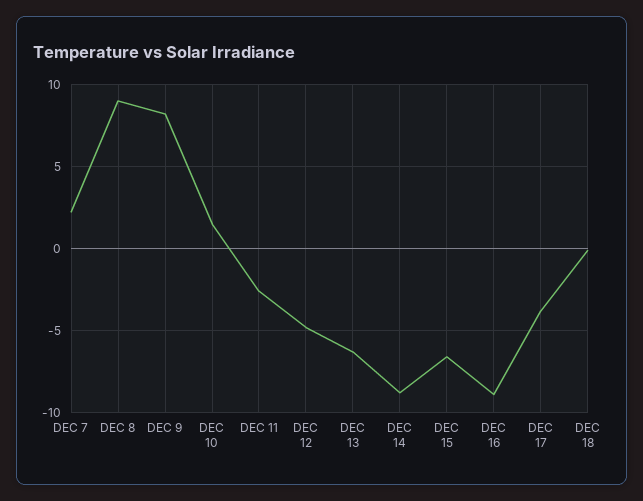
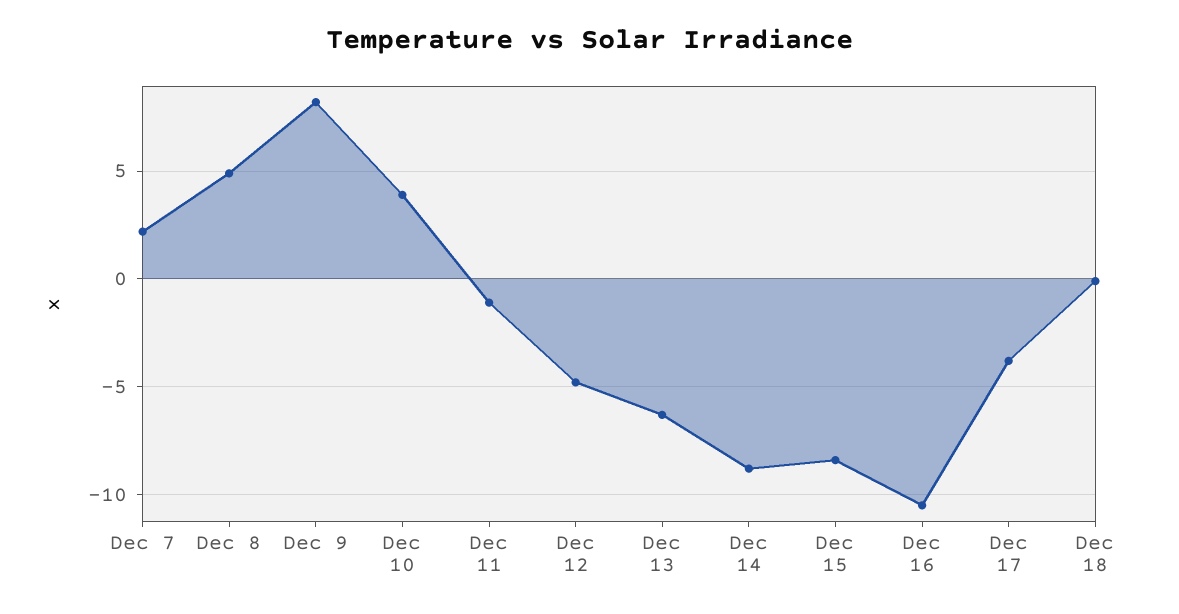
  {
    "DEC 7": 2,
-   "DEC 8": 9,
+   "DEC 8": 5,
    "DEC 9": 8,
-   "DEC 10": 1.5,
+   "DEC 10": 4,
-   "DEC 11": -2.5,
+   "DEC 11": -1,
    "DEC 12": -5,
    "DEC 13": -6.5,
    "DEC 14": -9,
-   "DEC 15": -6.5,
+   "DEC 15": -8.5,
-   "DEC 16": -9,
+   "DEC 16": -10.5,
    "DEC 17": -4,
    "DEC 18": 0
  }

